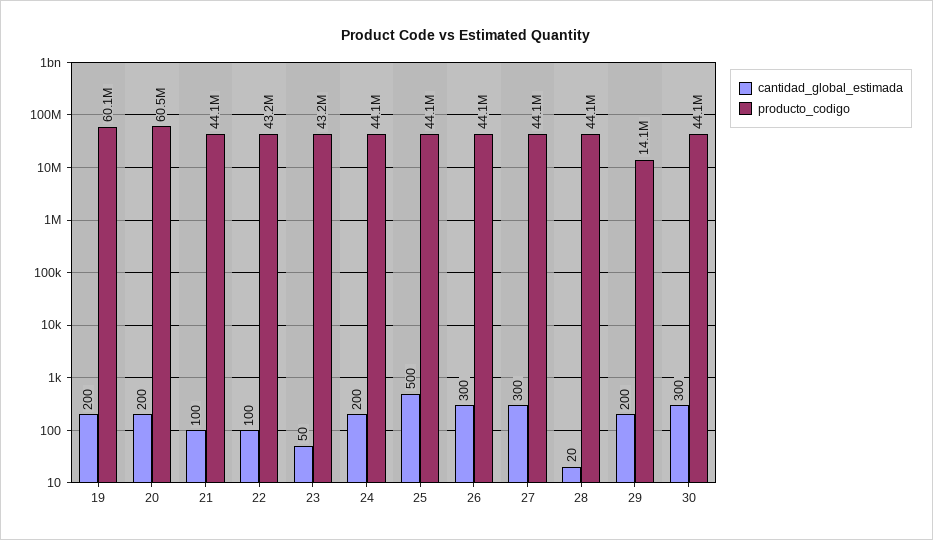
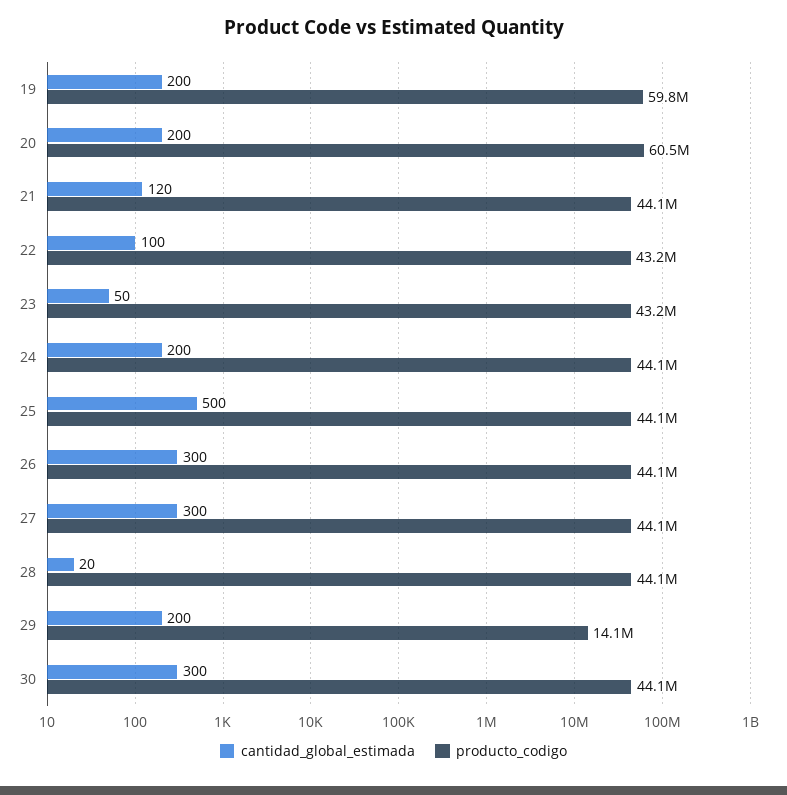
  {
    "cantidad_global_estimada": {
      "19": 200,
      "20": 200,
-     "21": 100,
+     "21": 120,
      "22": 100,
      "23": 50,
      "24": 200,
      "25": 500,
      "26": 300,
      "27": 300,
      "28": 20,
      "29": 200,
      "30": 300
    },
    "producto_codigo": {
-     "19": 60100000,
+     "19": 59800000,
      "20": 60500000,
      "21": 44100000,
      "22": 43200000,
      "23": 43200000,
      "24": 44100000,
      "25": 44100000,
      "26": 44100000,
      "27": 44100000,
      "28": 44100000,
      "29": 14100000,
      "30": 44100000
    }
  }

